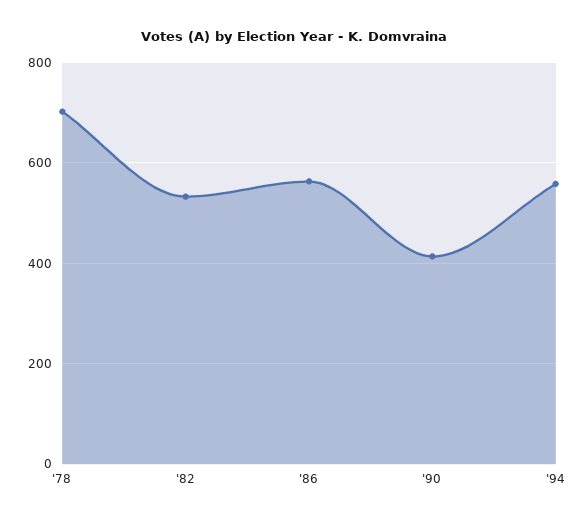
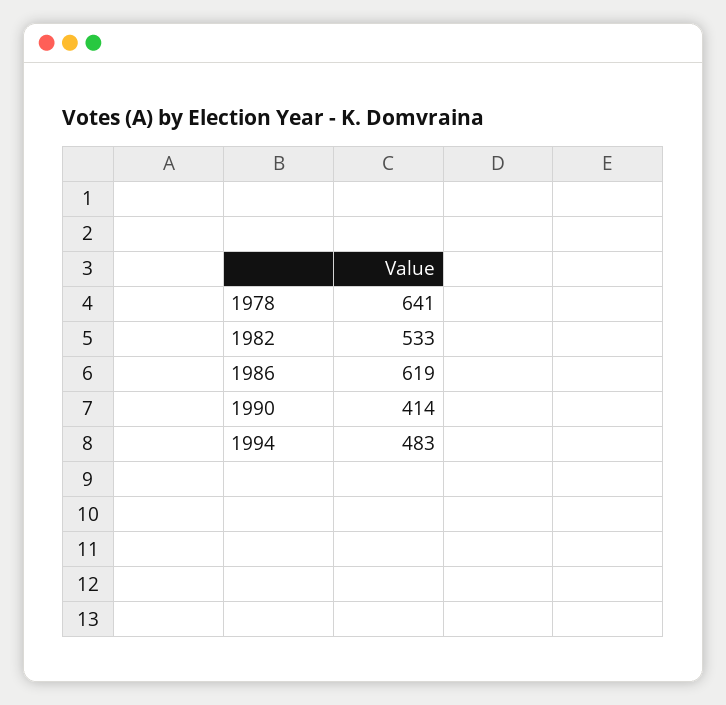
  {
-   "'78": 700,
+   "'78": 641,
    "'82": 533,
-   "'86": 560,
+   "'86": 619,
    "'90": 414,
-   "'94": 560
+   "'94": 483
  }

